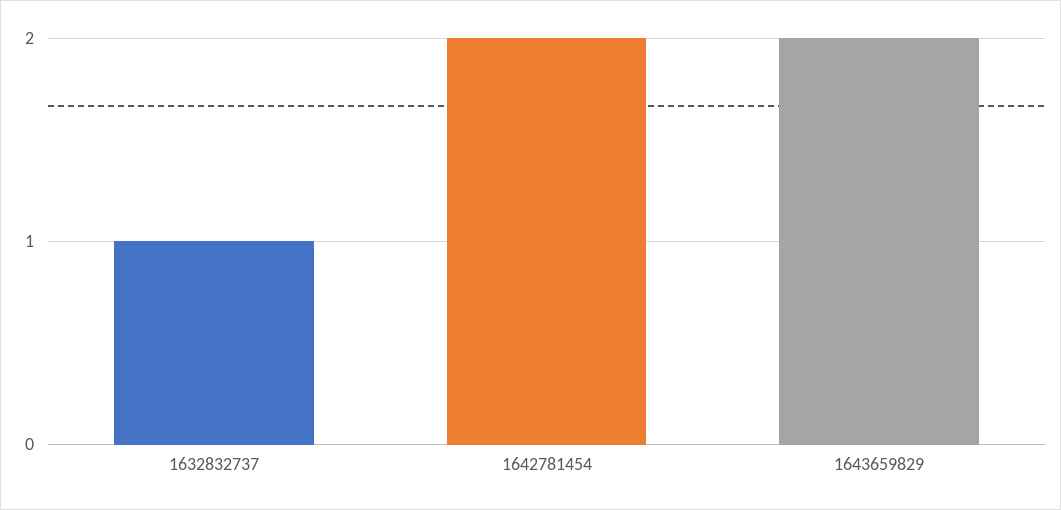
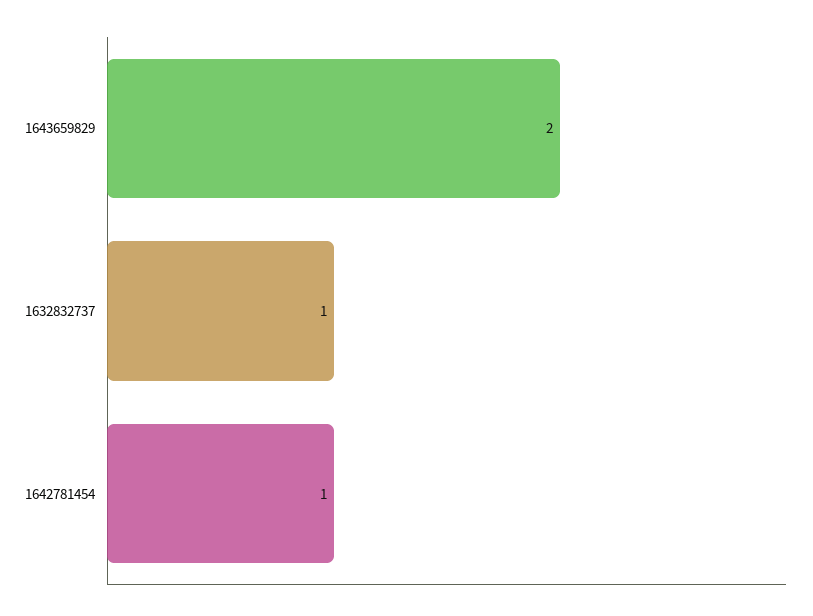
  {
    "1632832737": 1,
-   "1642781454": 2,
+   "1642781454": 1,
    "1643659829": 2
  }

